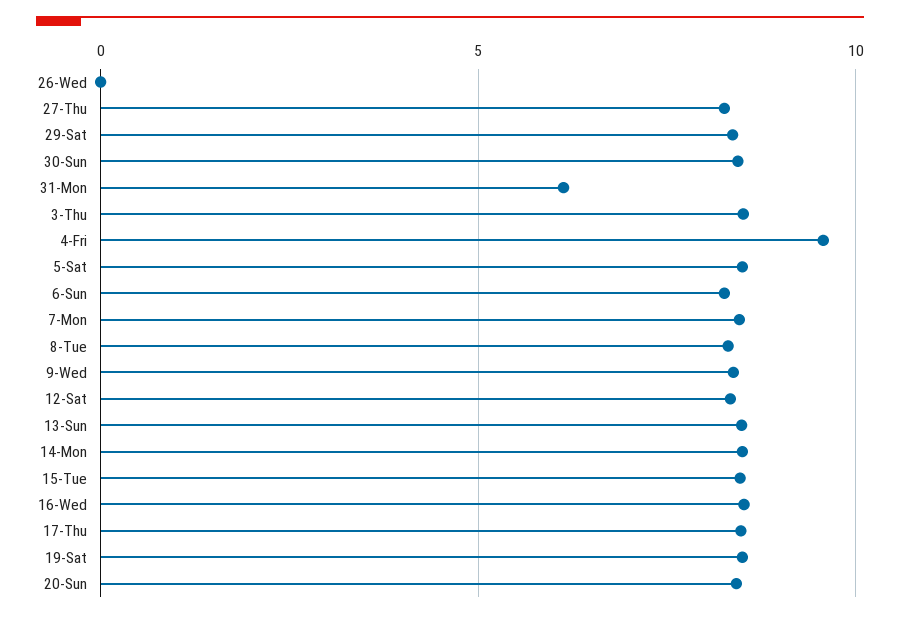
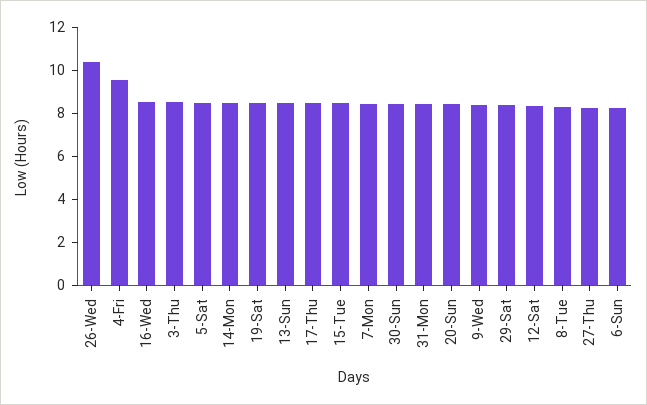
  {
-   "26-Wed": 0,
+   "26-Wed": 10.5,
    "27-Thu": 8.5,
    "29-Sat": 8.5,
    "30-Sun": 8.5,
-   "31-Mon": 6,
+   "31-Mon": 8.5,
    "3-Thu": 8.5,
    "4-Fri": 9.5,
    "5-Sat": 8.5,
    "6-Sun": 8.5,
    "7-Mon": 8.5,
    "8-Tue": 8.5,
    "9-Wed": 8.5,
    "12-Sat": 8.5,
    "13-Sun": 8.5,
    "14-Mon": 8.5,
    "15-Tue": 8.5,
    "16-Wed": 8.5,
    "17-Thu": 8.5,
    "19-Sat": 8.5,
    "20-Sun": 8.5
  }

